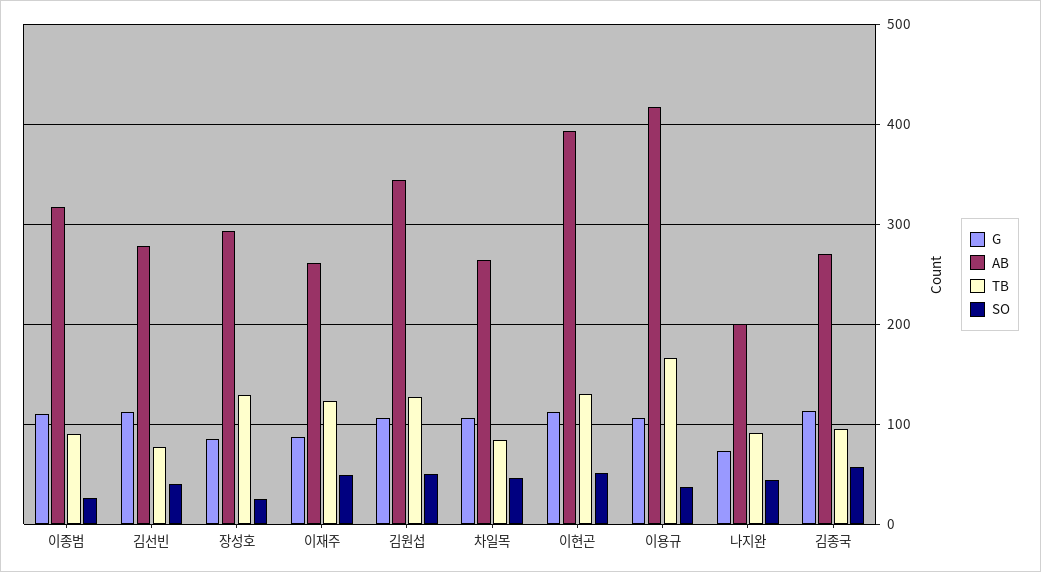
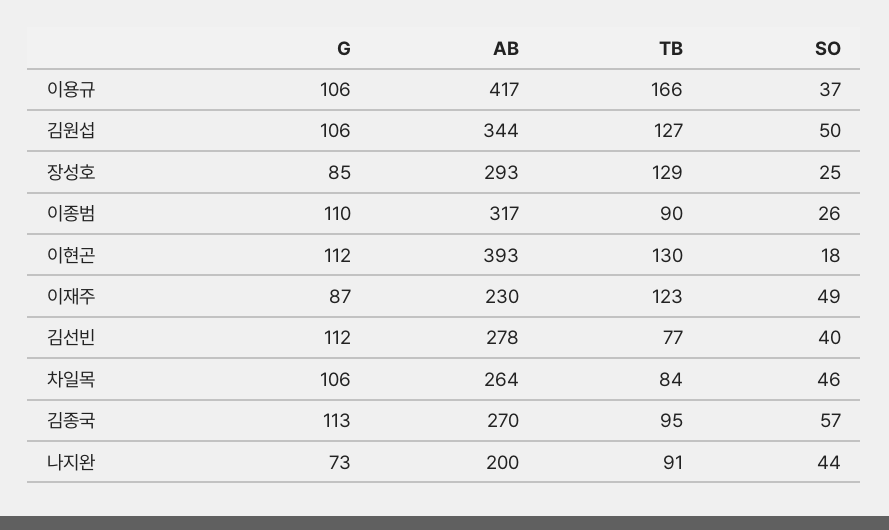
  {
    "G": {
      "이종범": 110,
      "김선빈": 112,
      "장성호": 85,
      "이재주": 87,
      "김원섭": 106,
      "차일목": 106,
      "이현곤": 112,
      "이용규": 106,
      "나지완": 73,
      "김종국": 113
    },
    "AB": {
      "이종범": 317,
      "김선빈": 278,
      "장성호": 293,
-     "이재주": 260,
+     "이재주": 230,
      "김원섭": 344,
      "차일목": 264,
      "이현곤": 393,
      "이용규": 417,
      "나지완": 200,
      "김종국": 270
    },
    "TB": {
      "이종범": 90,
      "김선빈": 77,
      "장성호": 129,
      "이재주": 123,
      "김원섭": 127,
      "차일목": 84,
      "이현곤": 130,
      "이용규": 166,
      "나지완": 91,
      "김종국": 95
    },
    "SO": {
      "이종범": 26,
      "김선빈": 40,
      "장성호": 25,
      "이재주": 49,
      "김원섭": 50,
      "차일목": 46,
-     "이현곤": 50,
+     "이현곤": 18,
      "이용규": 37,
      "나지완": 44,
      "김종국": 57
    }
  }

